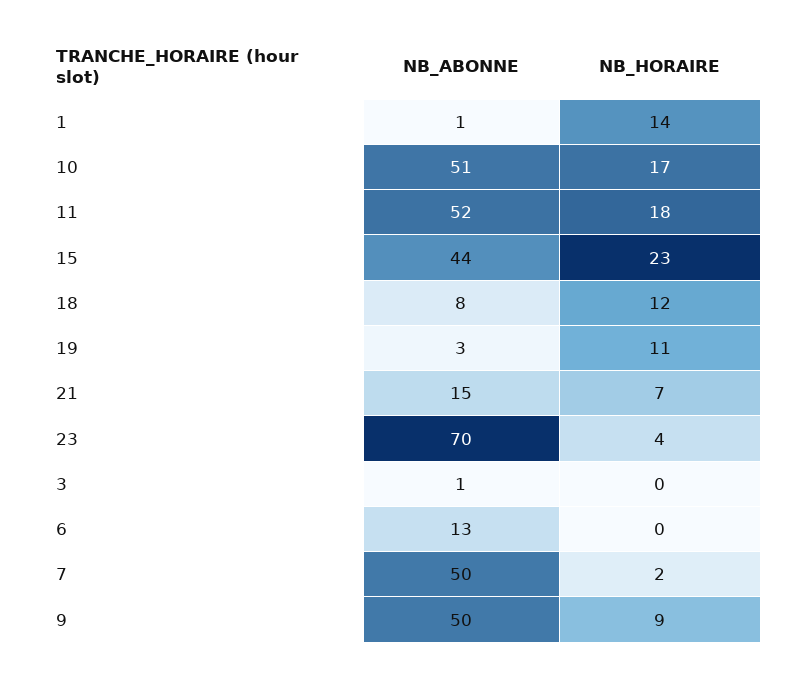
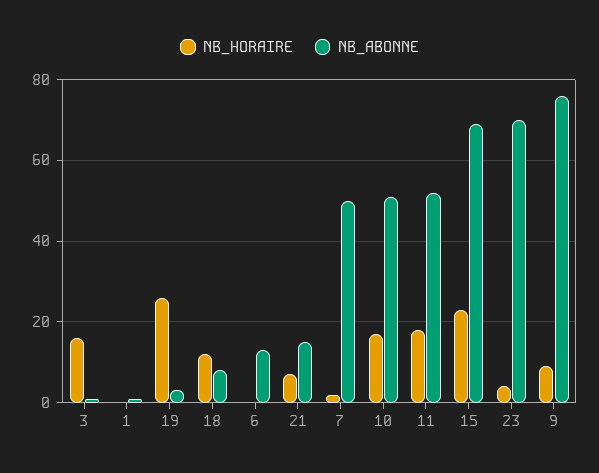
  {
    "NB_ABONNE": {
      "1": 1,
      "10": 51,
      "11": 52,
-     "15": 44,
+     "15": 70,
      "18": 8,
      "19": 3,
      "21": 15,
      "23": 70,
      "3": 1,
      "6": 13,
      "7": 50,
-     "9": 50
+     "9": 75
    },
    "NB_HORAIRE": {
-     "1": 14,
+     "1": 0,
      "10": 17,
      "11": 18,
      "15": 23,
      "18": 12,
-     "19": 11,
+     "19": 25,
      "21": 7,
      "23": 4,
-     "3": 0,
+     "3": 15,
      "6": 0,
      "7": 2,
      "9": 9
    }
  }

